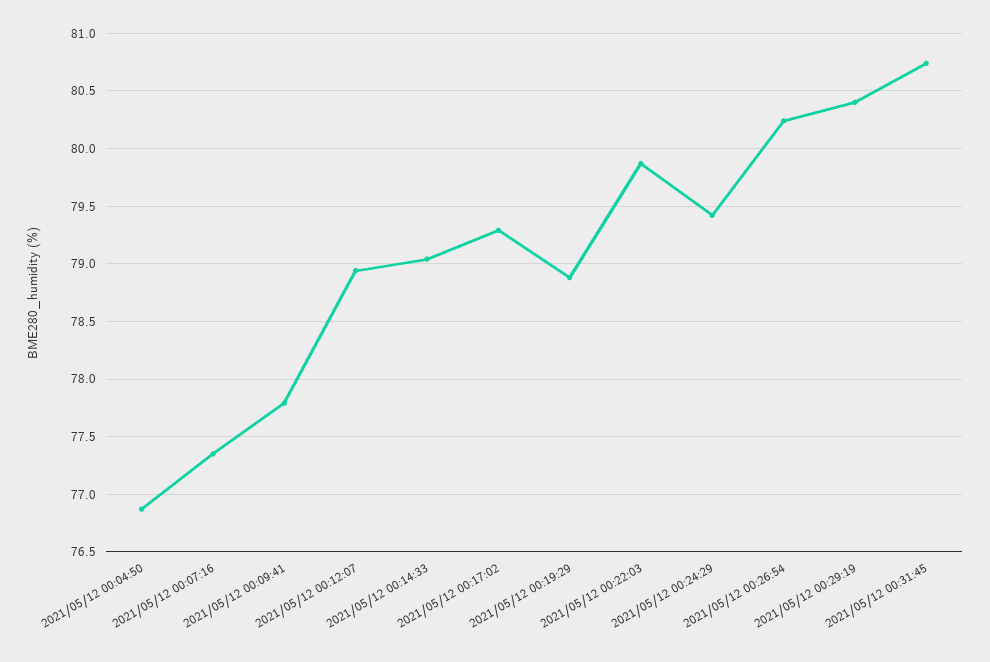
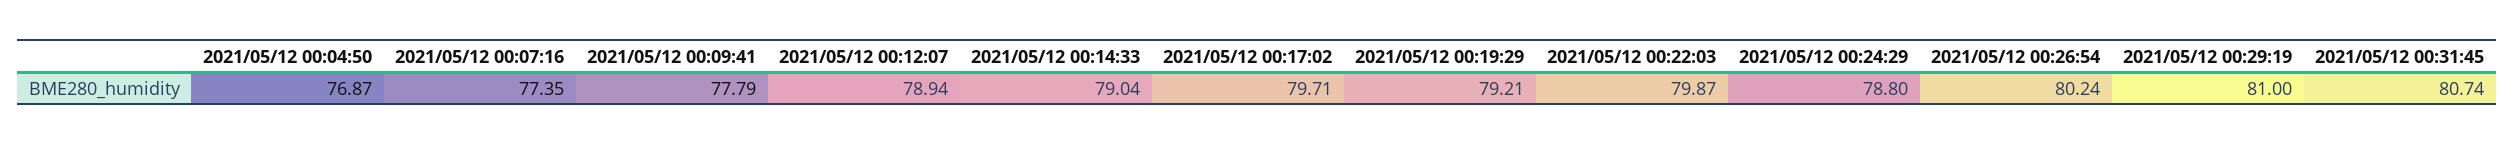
  {
    "2021/05/12 00:04:50": 76.87,
    "2021/05/12 00:07:16": 77.35,
    "2021/05/12 00:09:41": 77.79,
    "2021/05/12 00:12:07": 78.94,
    "2021/05/12 00:14:33": 79.04,
-   "2021/05/12 00:17:02": 79.3,
+   "2021/05/12 00:17:02": 79.71,
-   "2021/05/12 00:19:29": 78.9,
+   "2021/05/12 00:19:29": 79.21,
    "2021/05/12 00:22:03": 79.87,
-   "2021/05/12 00:24:29": 79.4,
+   "2021/05/12 00:24:29": 78.8,
    "2021/05/12 00:26:54": 80.24,
-   "2021/05/12 00:29:19": 80.4,
+   "2021/05/12 00:29:19": 81,
    "2021/05/12 00:31:45": 80.74
  }

